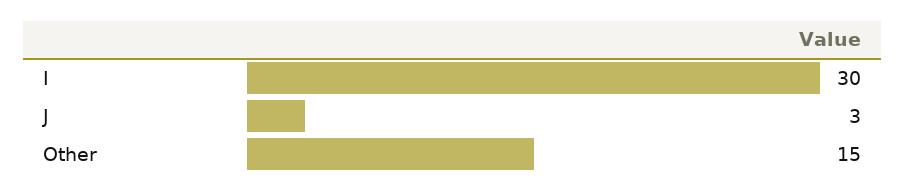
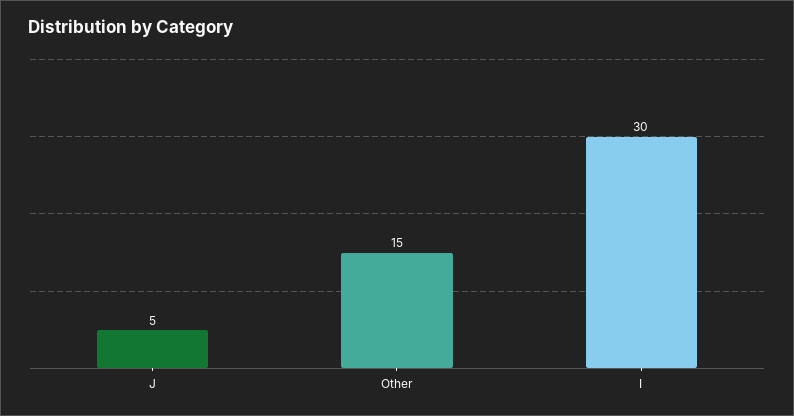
  {
    "I": 30,
-   "J": 3,
+   "J": 5,
    "Other": 15
  }

